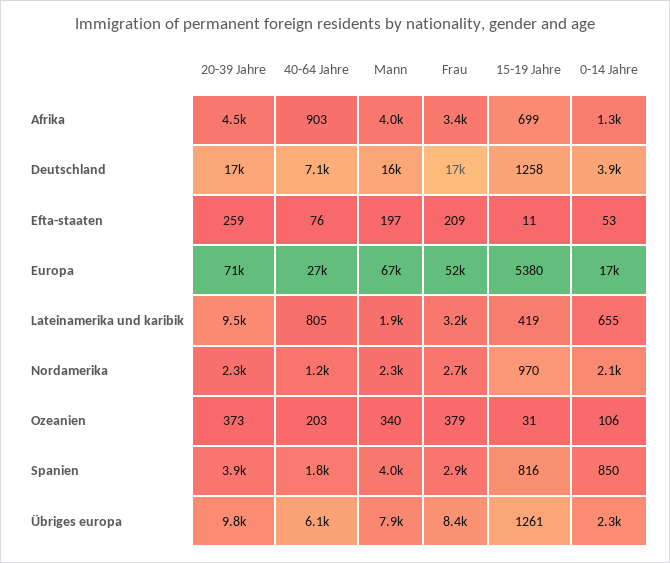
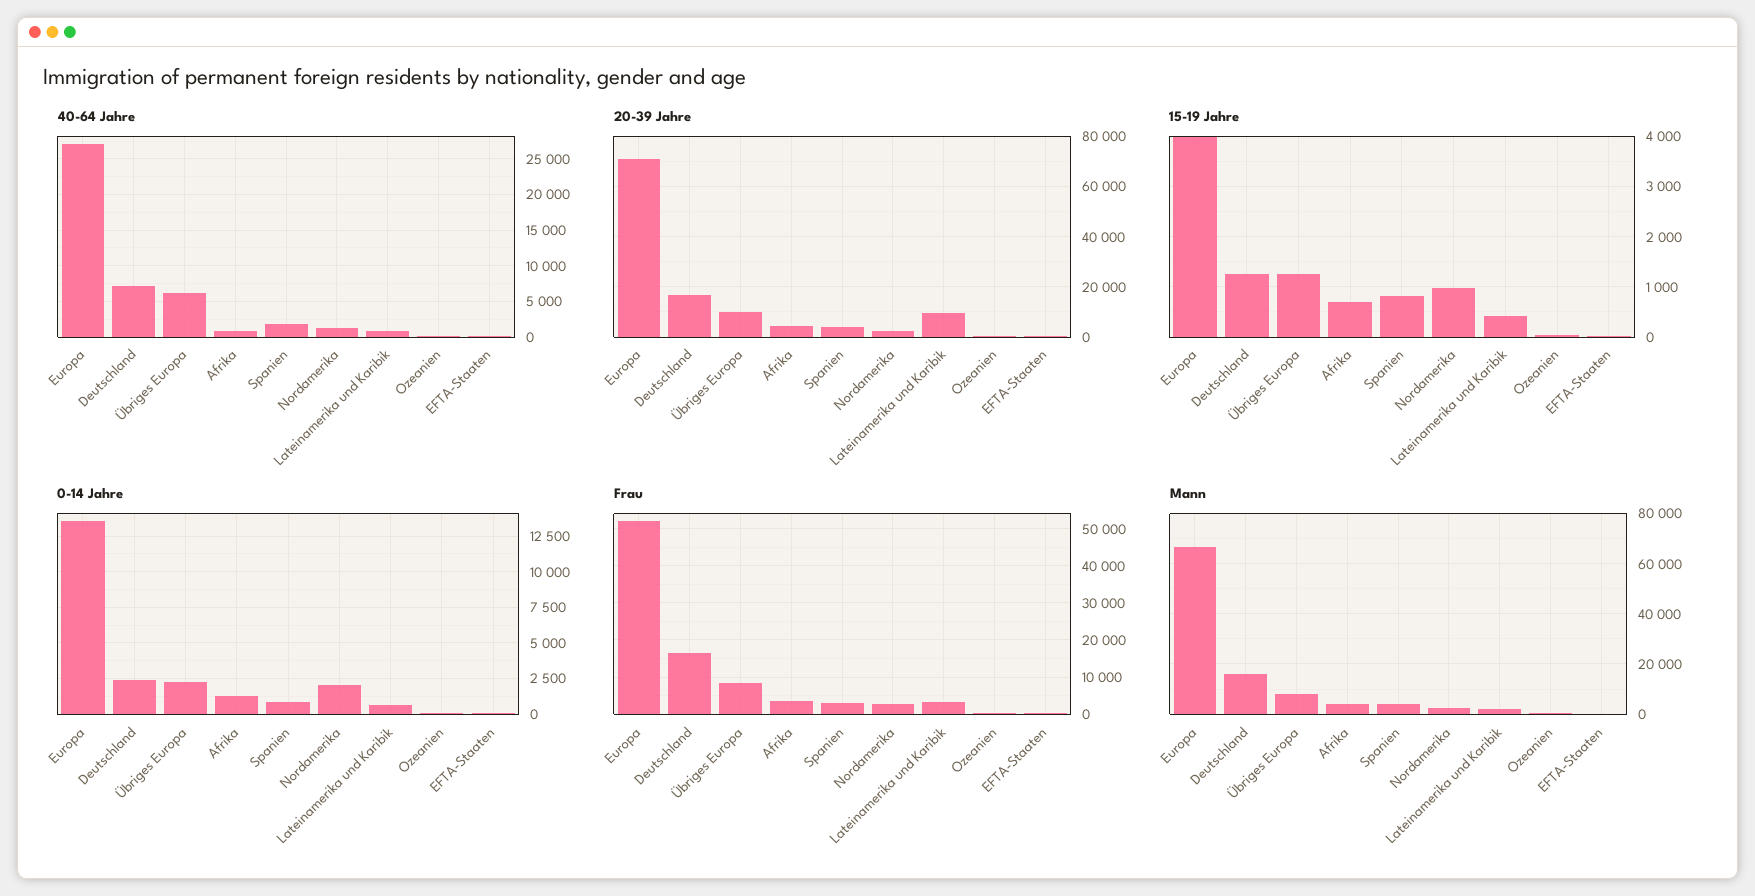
  {
    "20-39 Jahre": {
      "Afrika": 4500,
      "Deutschland": 17000,
      "Efta-staaten": 259,
      "Europa": 71000,
      "Lateinamerika und karibik": 9500,
      "Nordamerika": 2300,
      "Ozeanien": 373,
      "Spanien": 3900,
      "Übriges europa": 9800
    },
    "40-64 Jahre": {
      "Afrika": 903,
      "Deutschland": 7100,
      "Efta-staaten": 76,
      "Europa": 27000,
      "Lateinamerika und karibik": 805,
      "Nordamerika": 1200,
      "Ozeanien": 203,
      "Spanien": 1800,
      "Übriges europa": 6100
    },
    "Mann": {
      "Afrika": 4000,
      "Deutschland": 16000,
      "Efta-staaten": 197,
      "Europa": 67000,
      "Lateinamerika und karibik": 1900,
      "Nordamerika": 2300,
      "Ozeanien": 340,
      "Spanien": 4000,
      "Übriges europa": 7900
    },
    "Frau": {
      "Afrika": 3400,
      "Deutschland": 17000,
      "Efta-staaten": 209,
      "Europa": 52000,
      "Lateinamerika und karibik": 3200,
      "Nordamerika": 2700,
      "Ozeanien": 379,
      "Spanien": 2900,
      "Übriges europa": 8400
    },
    "15-19 Jahre": {
      "Afrika": 699,
      "Deutschland": 1258,
      "Efta-staaten": 11,
-     "Europa": 5380,
+     "Europa": 4000,
      "Lateinamerika und karibik": 419,
      "Nordamerika": 970,
      "Ozeanien": 31,
      "Spanien": 816,
      "Übriges europa": 1261
    },
    "0-14 Jahre": {
      "Afrika": 1300,
-     "Deutschland": 3900,
+     "Deutschland": 2500,
      "Efta-staaten": 53,
-     "Europa": 17000,
+     "Europa": 13500,
      "Lateinamerika und karibik": 655,
      "Nordamerika": 2100,
      "Ozeanien": 106,
      "Spanien": 850,
      "Übriges europa": 2300
    }
  }

